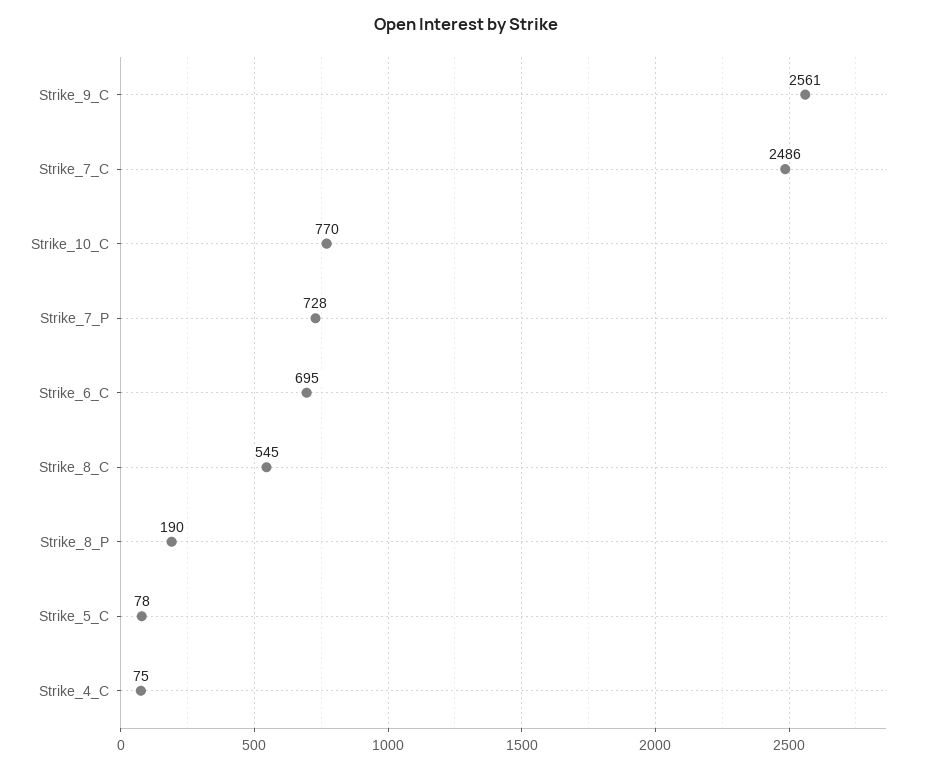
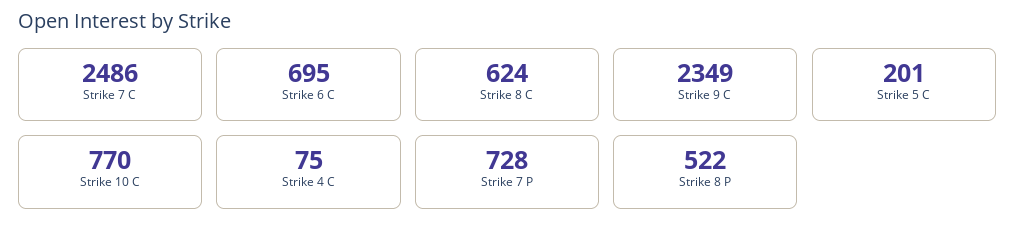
  {
-   "Strike_9_C": 2561,
+   "Strike_9_C": 2349,
    "Strike_7_C": 2486,
    "Strike_10_C": 770,
    "Strike_7_P": 728,
    "Strike_6_C": 695,
-   "Strike_8_C": 545,
+   "Strike_8_C": 624,
-   "Strike_8_P": 190,
+   "Strike_8_P": 522,
-   "Strike_5_C": 78,
+   "Strike_5_C": 201,
    "Strike_4_C": 75
  }

